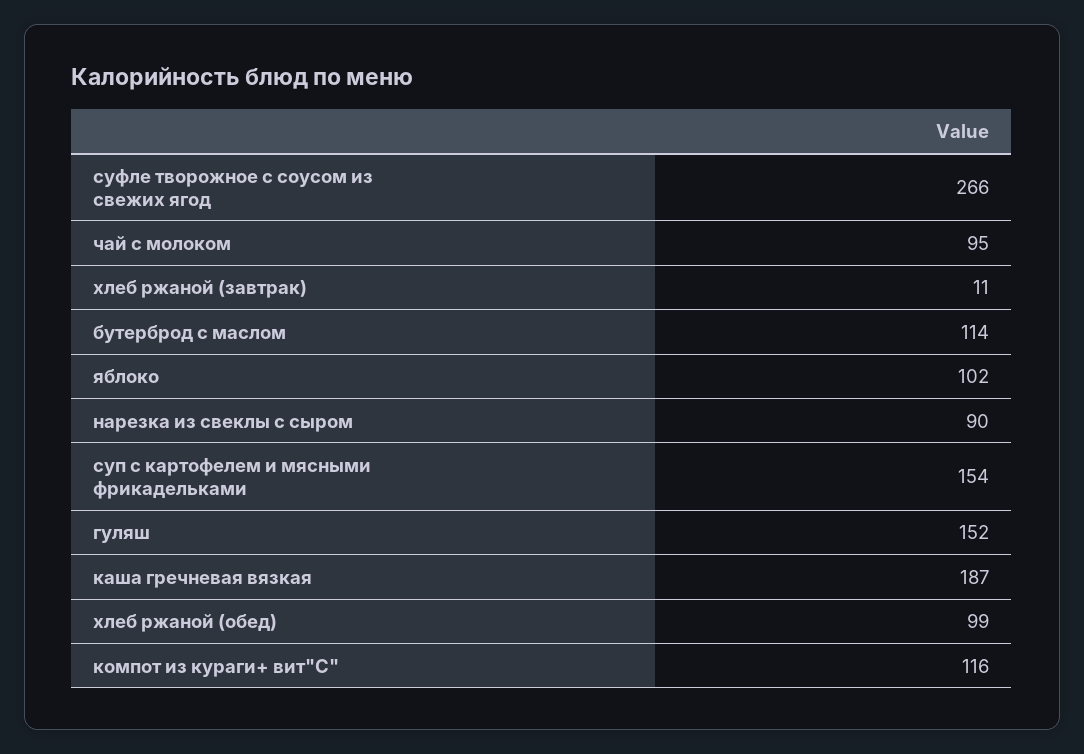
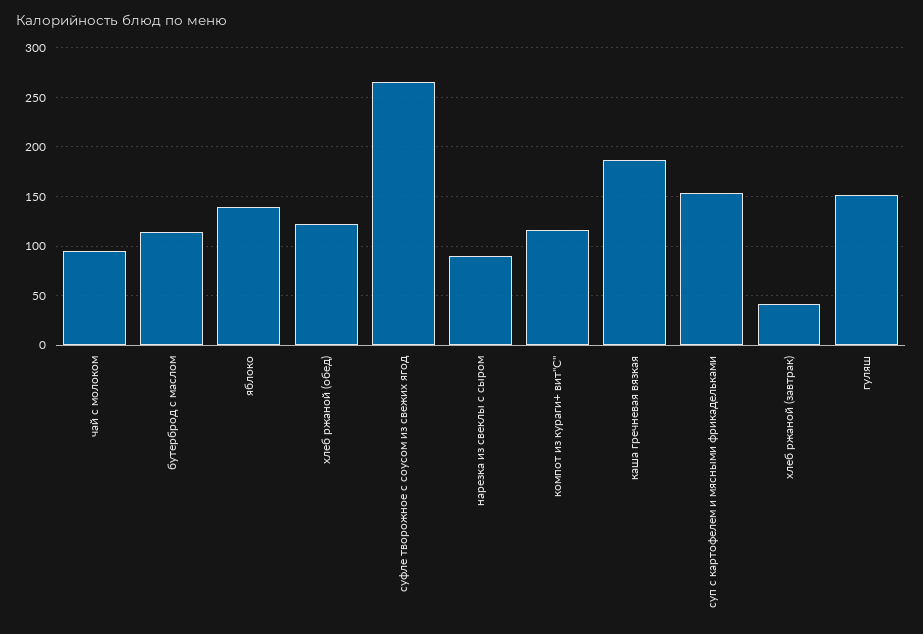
  {
    "суфле творожное с соусом из свежих ягод": 266,
    "чай с молоком": 95,
-   "хлеб ржаной (завтрак)": 11,
+   "хлеб ржаной (завтрак)": 40,
    "бутерброд с маслом": 114,
-   "яблоко": 102,
+   "яблоко": 140,
    "нарезка из свеклы с сыром": 90,
    "суп с картофелем и мясными фрикадельками": 154,
    "гуляш": 152,
    "каша гречневая вязкая": 187,
-   "хлеб ржаной (обед)": 99,
+   "хлеб ржаной (обед)": 120,
    "компот из кураги+ вит\"С\"": 116
  }

